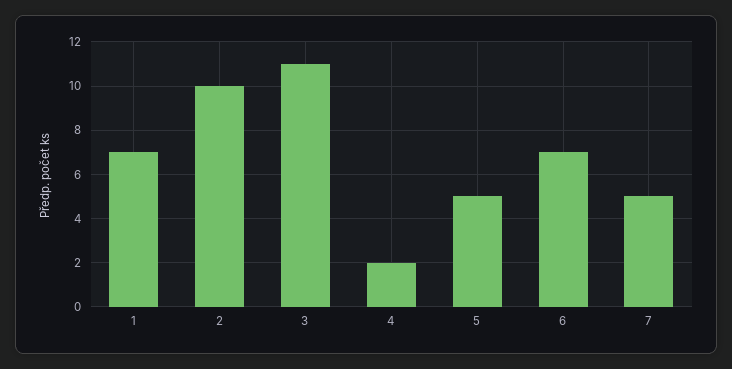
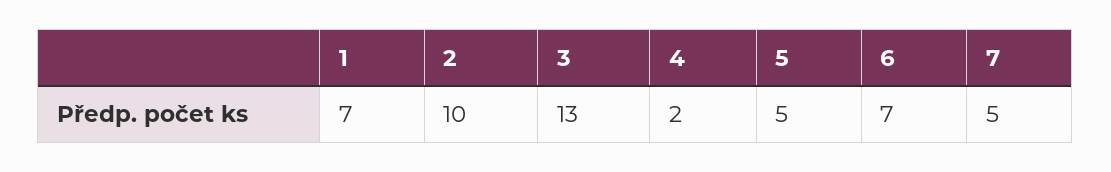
  {
    "1": 7,
    "2": 10,
-   "3": 11,
+   "3": 13,
    "4": 2,
    "5": 5,
    "6": 7,
    "7": 5
  }

